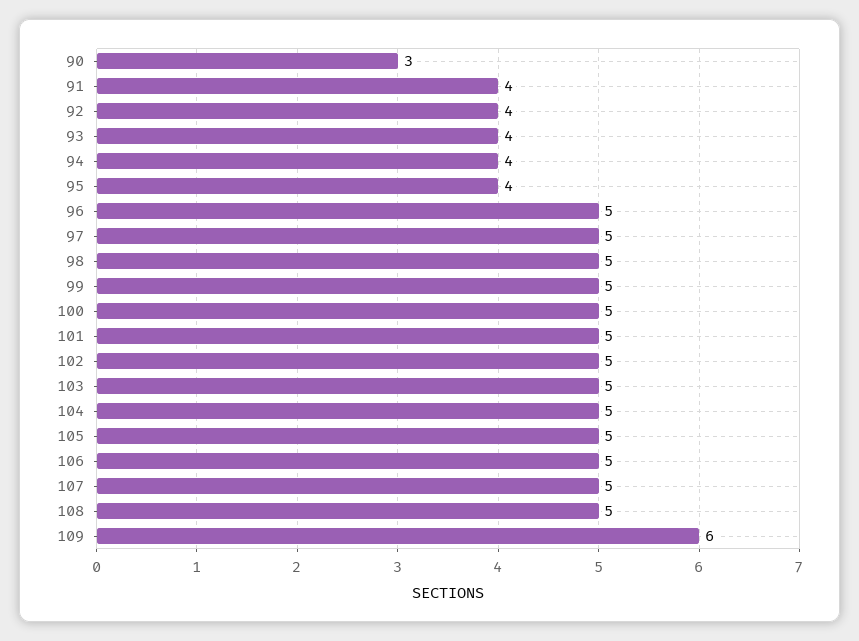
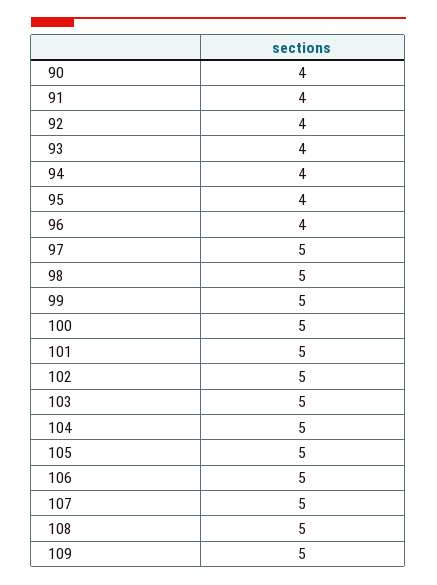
  {
-   "90": 3,
+   "90": 4,
    "91": 4,
    "92": 4,
    "93": 4,
    "94": 4,
    "95": 4,
-   "96": 5,
+   "96": 4,
    "97": 5,
    "98": 5,
    "99": 5,
    "100": 5,
    "101": 5,
    "102": 5,
    "103": 5,
    "104": 5,
    "105": 5,
    "106": 5,
    "107": 5,
    "108": 5,
-   "109": 6
+   "109": 5
  }

